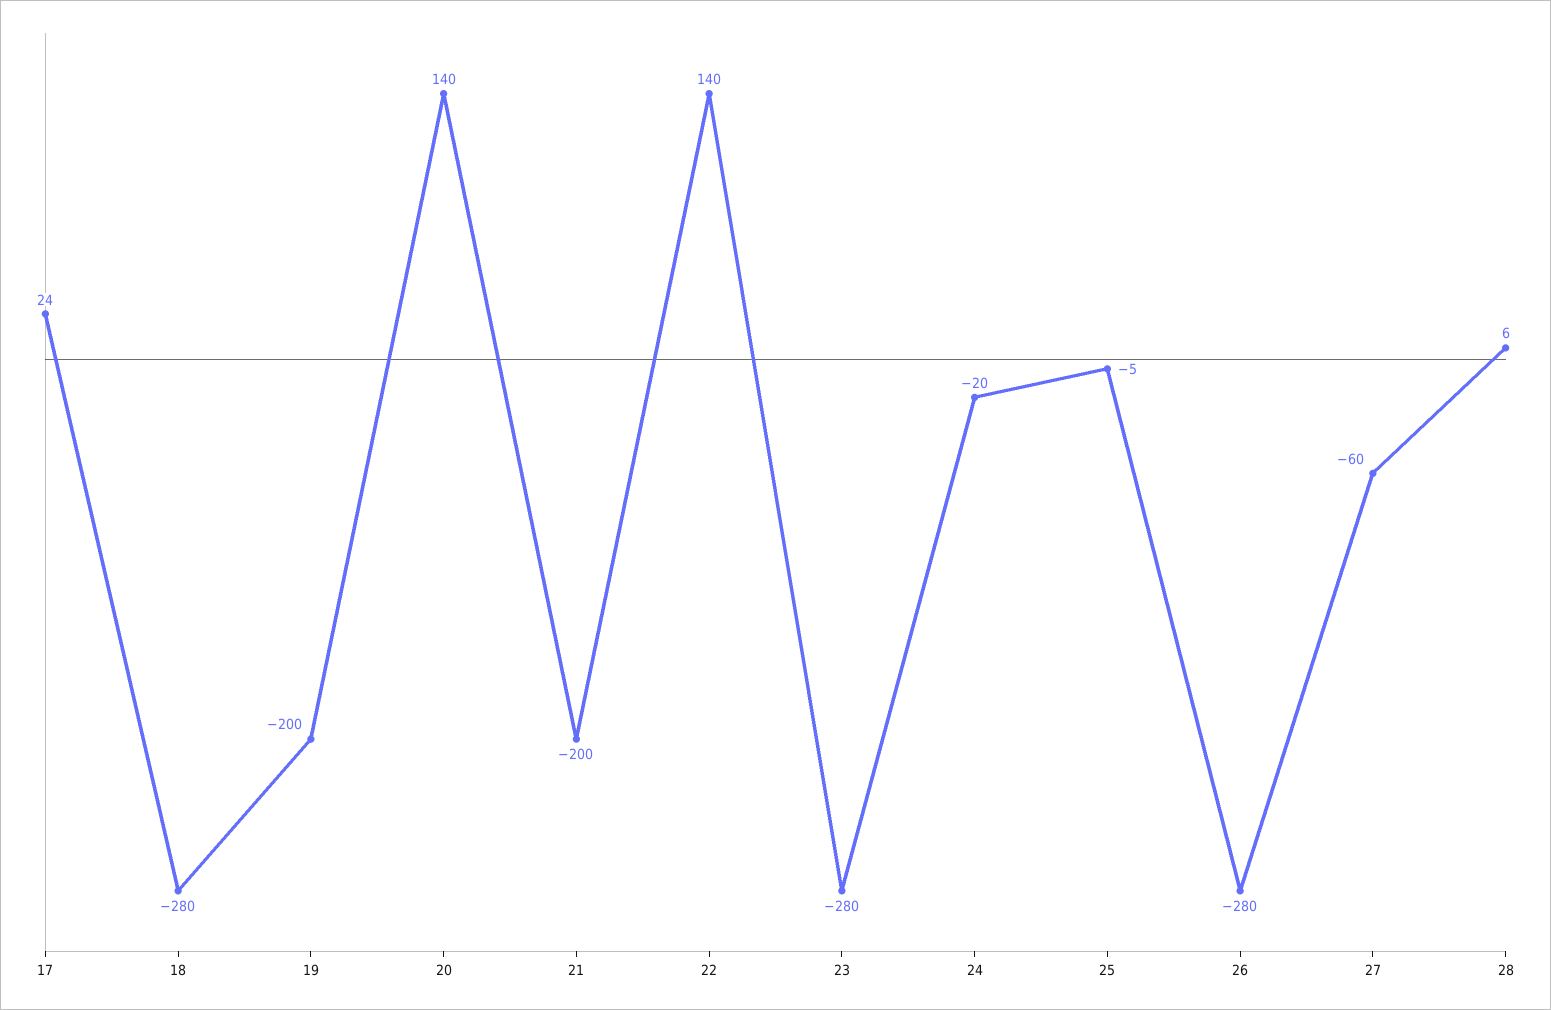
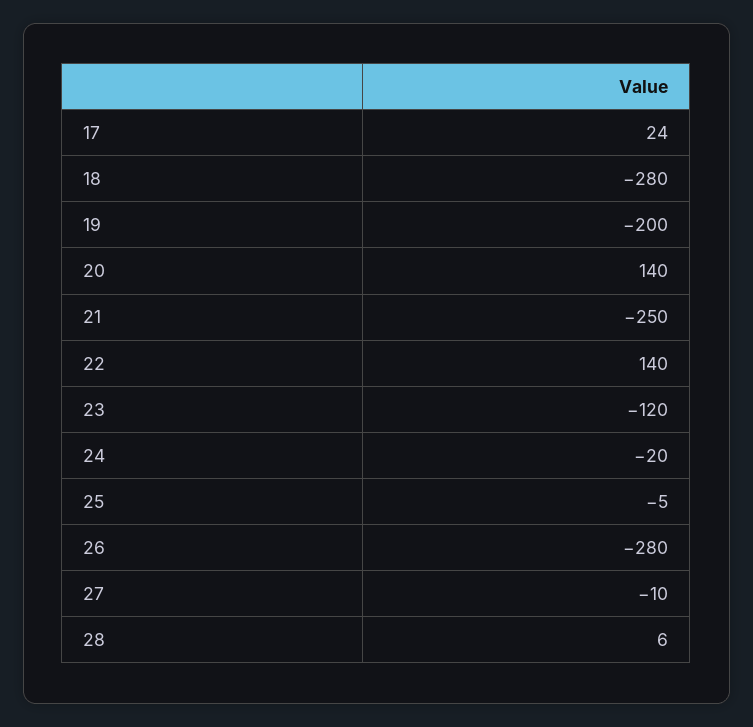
  {
    "17": 24,
    "18": -280,
    "19": -200,
    "20": 140,
-   "21": -200,
+   "21": -250,
    "22": 140,
-   "23": -280,
+   "23": -120,
    "24": -20,
    "25": -5,
    "26": -280,
-   "27": -60,
+   "27": -10,
    "28": 6
  }

